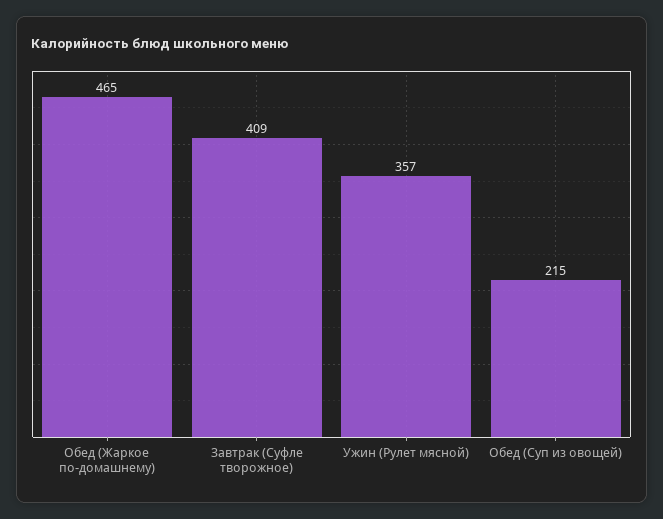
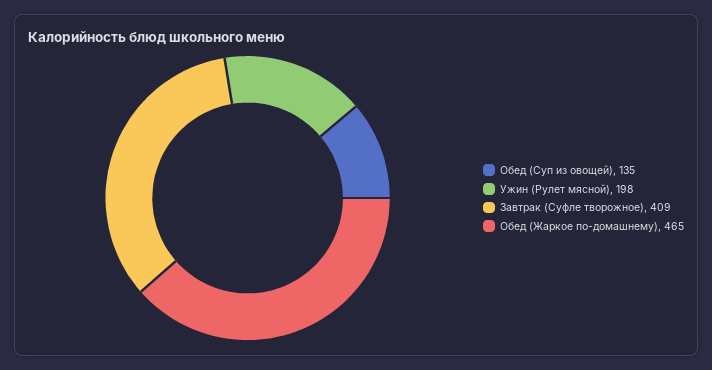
  {
    "Обед (Жаркое по-домашнему)": 465,
    "Завтрак (Суфле творожное)": 409,
-   "Ужин (Рулет мясной)": 357,
+   "Ужин (Рулет мясной)": 198,
-   "Обед (Суп из овощей)": 215
+   "Обед (Суп из овощей)": 135
  }

